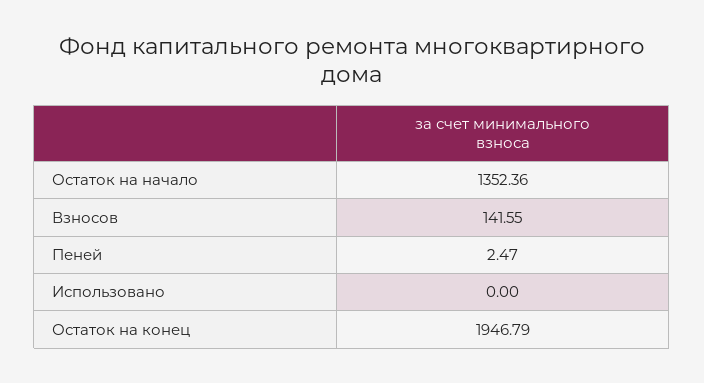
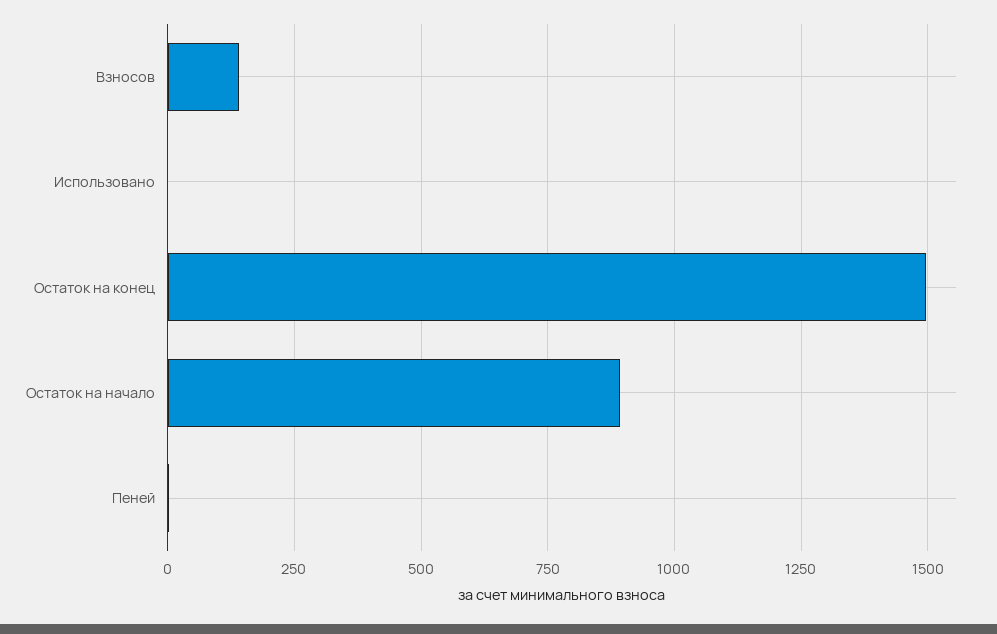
  {
-   "Остаток на начало": 1352.36,
+   "Остаток на начало": 900,
    "Взносов": 141.55,
    "Пеней": 2.47,
    "Использовано": 0,
-   "Остаток на конец": 1946.79
+   "Остаток на конец": 1500
  }

